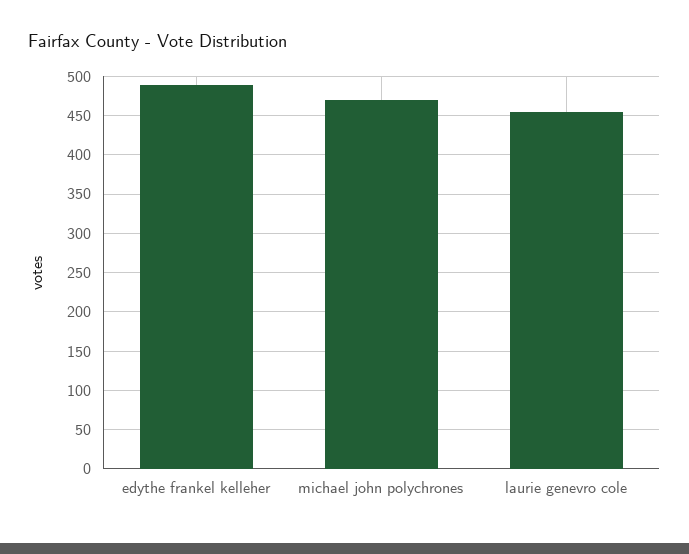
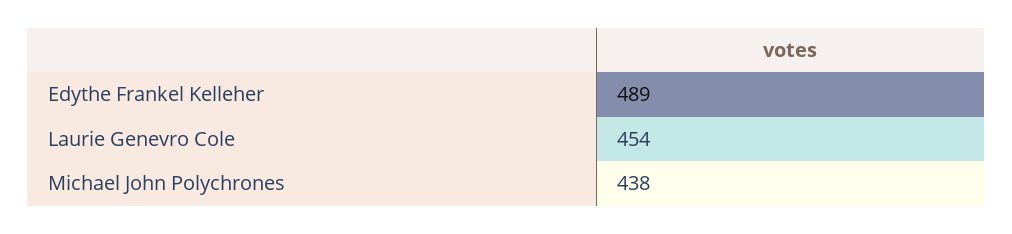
  {
    "edythe frankel kelleher": 489,
-   "michael john polychrones": 470,
+   "michael john polychrones": 438,
    "laurie genevro cole": 454
  }

